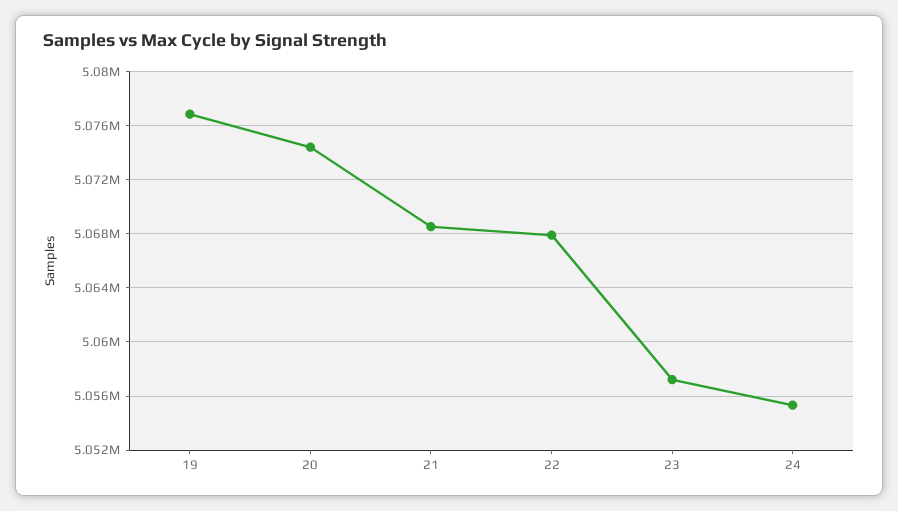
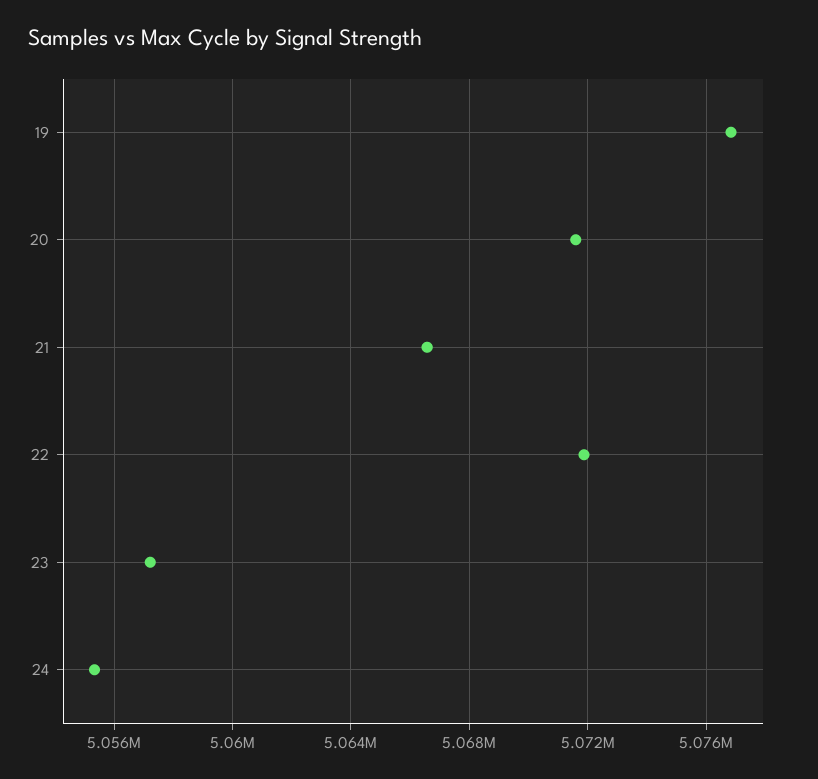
  {
    "19": 5077000,
-   "20": 5074500,
+   "20": 5071500,
-   "21": 5068500,
+   "21": 5066500,
-   "22": 5068000,
+   "22": 5072000,
    "23": 5057000,
    "24": 5055500
  }

